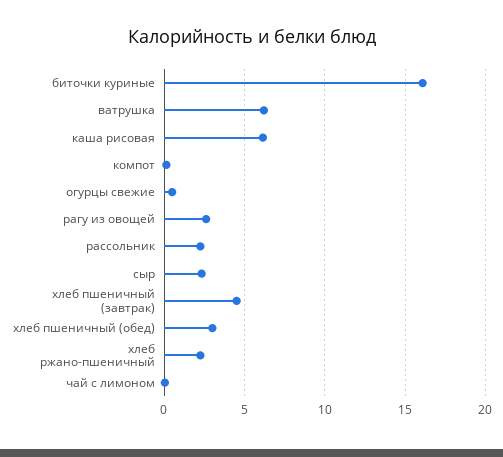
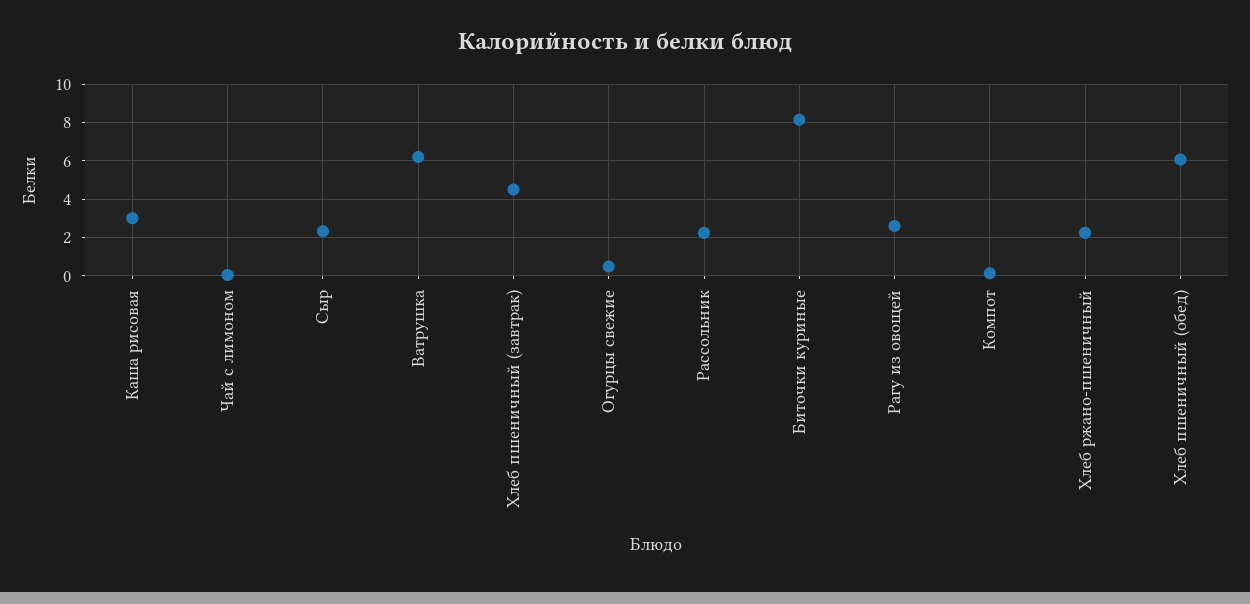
  {
-   "биточки куриные": 16,
+   "биточки куриные": 8,
    "ватрушка": 6,
-   "каша рисовая": 6,
+   "каша рисовая": 3,
    "компот": 0,
    "огурцы свежие": 0.5,
    "рагу из овощей": 2.5,
    "рассольник": 2,
    "сыр": 2.5,
    "хлеб пшеничный (завтрак)": 4.5,
-   "хлеб пшеничный (обед)": 3,
+   "хлеб пшеничный (обед)": 6,
    "хлеб ржано-пшеничный": 2,
    "чай с лимоном": 0
  }

